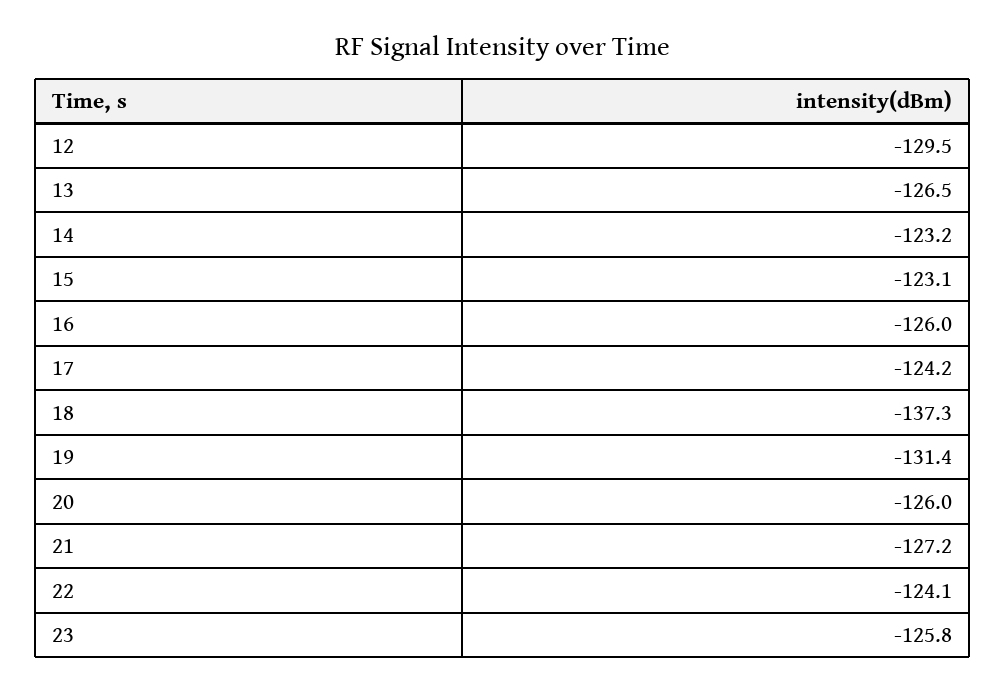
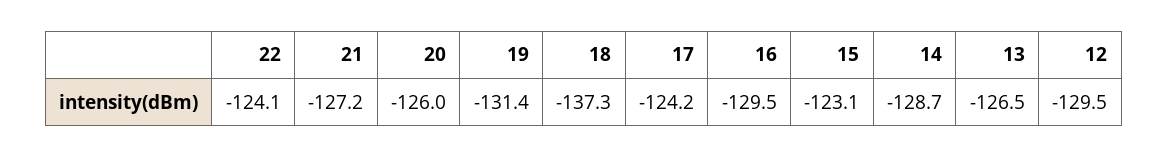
  {
    "12": -129.5,
    "13": -126.5,
-   "14": -123.2,
+   "14": -128.7,
    "15": -123.1,
-   "16": -126,
+   "16": -129.5,
    "17": -124.2,
    "18": -137.3,
    "19": -131.4,
    "20": -126,
    "21": -127.2,
-   "22": -124.1,
+   "22": -124.1
-   "23": -125.8
  }

